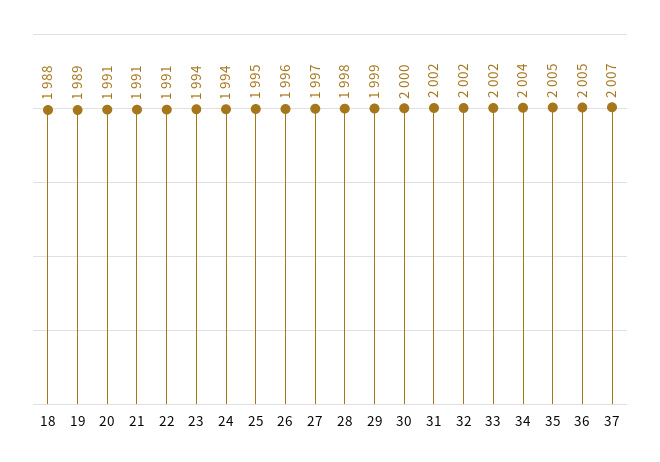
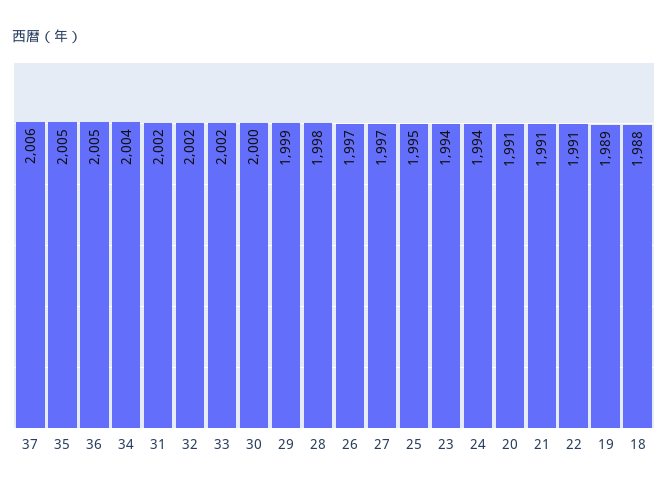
  {
    "18": 1988,
    "19": 1989,
    "20": 1991,
    "21": 1991,
    "22": 1991,
    "23": 1994,
    "24": 1994,
    "25": 1995,
-   "26": 1996,
+   "26": 1997,
    "27": 1997,
    "28": 1998,
    "29": 1999,
    "30": 2000,
    "31": 2002,
    "32": 2002,
    "33": 2002,
    "34": 2004,
    "35": 2005,
    "36": 2005,
-   "37": 2007
+   "37": 2006
  }

